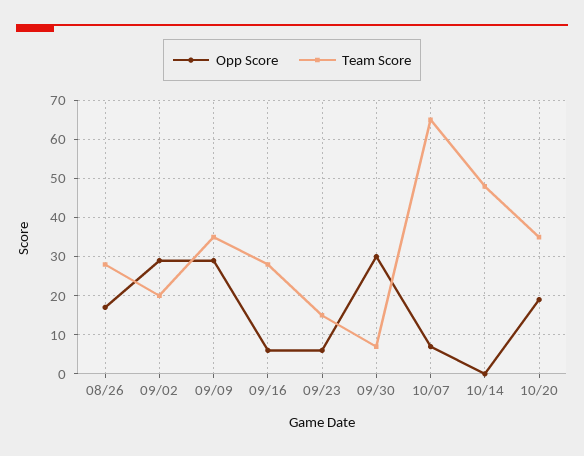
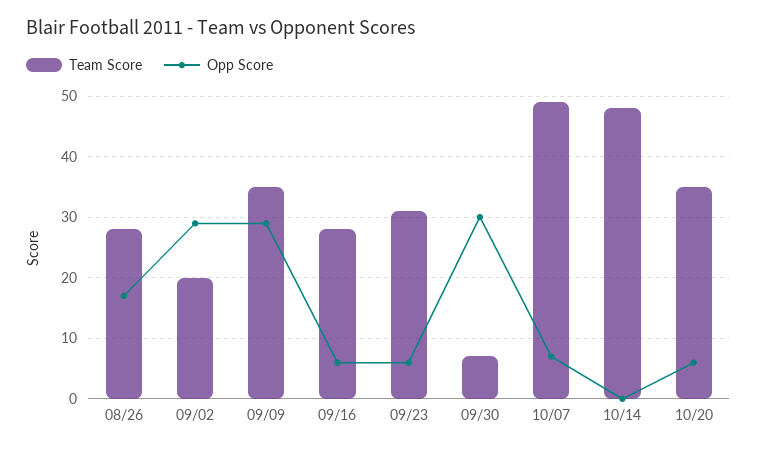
  {
    "Opp Score": {
      "08/26": 17,
      "09/02": 29,
      "09/09": 29,
      "09/16": 6,
      "09/23": 6,
      "09/30": 30,
      "10/07": 7,
      "10/14": 0,
-     "10/20": 20
+     "10/20": 6
    },
    "Team Score": {
      "08/26": 28,
      "09/02": 20,
      "09/09": 35,
      "09/16": 28,
-     "09/23": 15,
+     "09/23": 31,
      "09/30": 7,
-     "10/07": 65,
+     "10/07": 49,
      "10/14": 48,
      "10/20": 35
    }
  }

